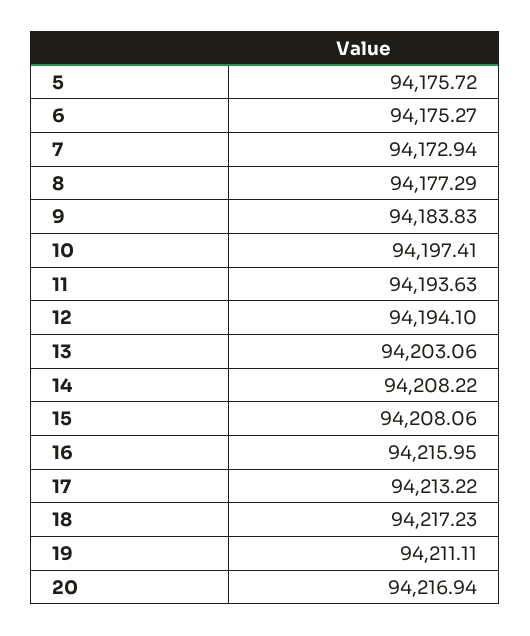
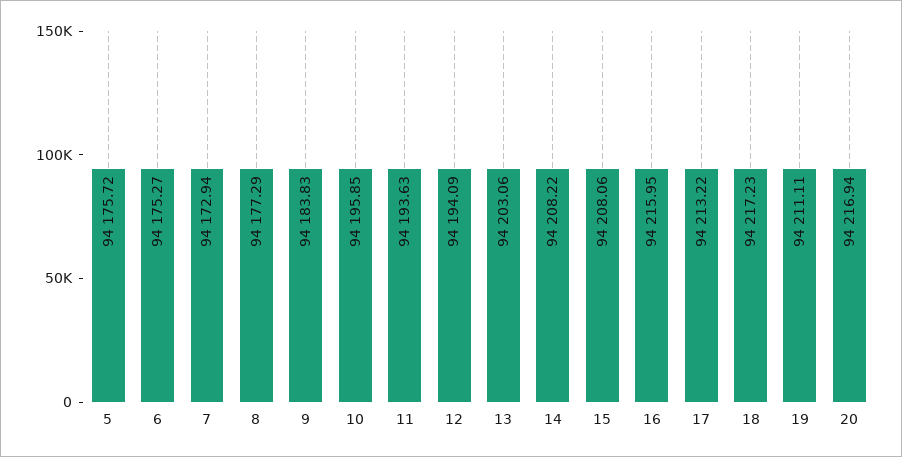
  {
    "5": 94175.72,
    "6": 94175.27,
    "7": 94172.94,
    "8": 94177.29,
    "9": 94183.83,
-   "10": 94197.41,
+   "10": 94195.85,
    "11": 94193.63,
-   "12": 94194.1,
+   "12": 94194.09,
    "13": 94203.06,
    "14": 94208.22,
    "15": 94208.06,
    "16": 94215.95,
    "17": 94213.22,
    "18": 94217.23,
    "19": 94211.11,
    "20": 94216.94
  }

